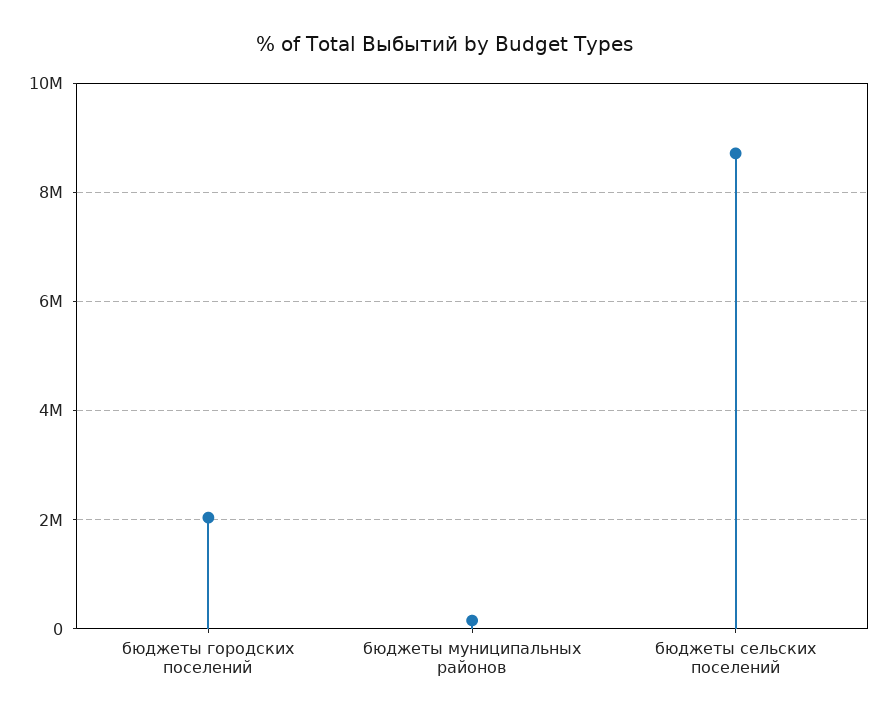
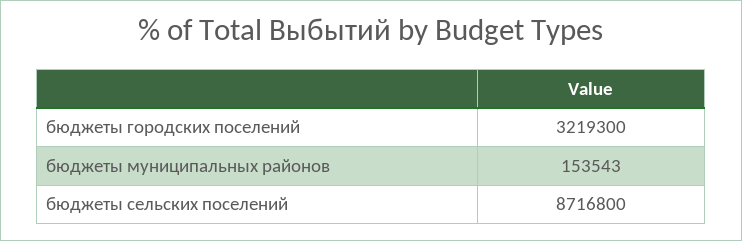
  {
-   "бюджеты городских поселений": 2000000,
+   "бюджеты городских поселений": 3219300,
    "бюджеты муниципальных районов": 153543,
    "бюджеты сельских поселений": 8716800
  }

